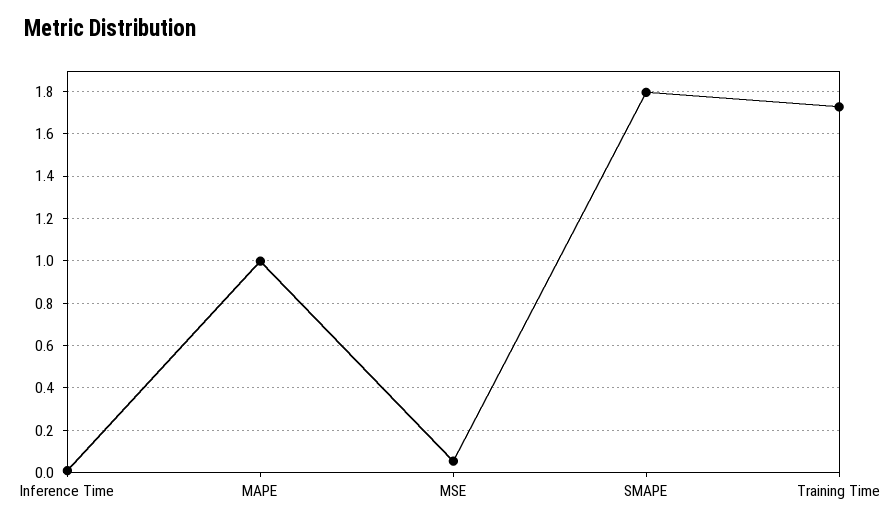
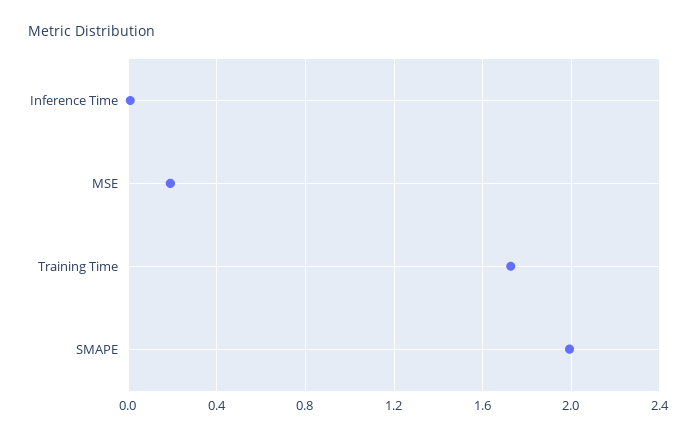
  {
    "Inference Time": 0,
-   "MAPE": 1,
-   "MSE": 0.05,
+   "MSE": 0.2,
-   "SMAPE": 1.8,
+   "SMAPE": 2,
    "Training Time": 1.75
  }

